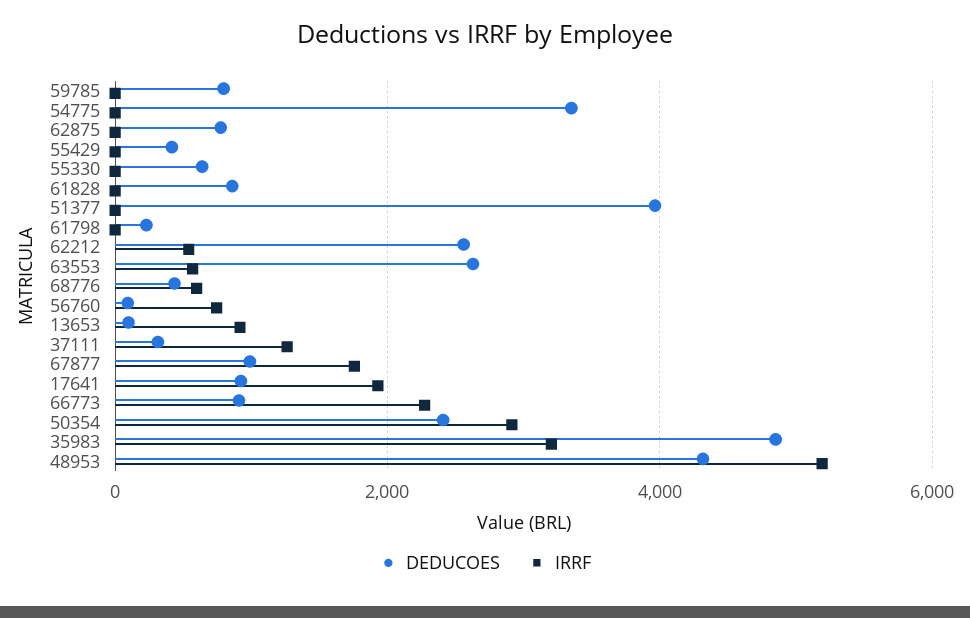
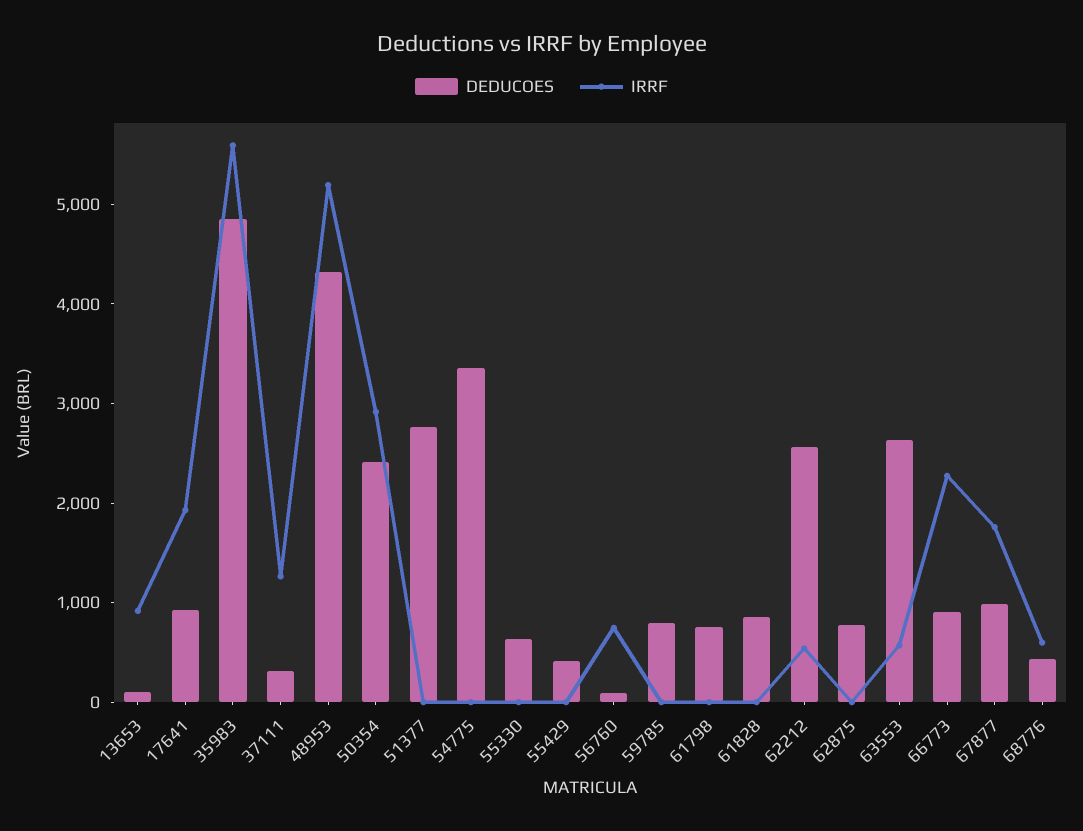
  {
    "DEDUCOES": {
      "59785": 800,
      "54775": 3400,
      "62875": 800,
      "55429": 400,
      "55330": 600,
      "61828": 800,
-     "51377": 4000,
+     "51377": 2800,
-     "61798": 200,
+     "61798": 800,
      "62212": 2600,
      "63553": 2600,
      "68776": 400,
      "56760": 0,
      "13653": 0,
      "37111": 400,
      "67877": 1000,
      "17641": 1000,
      "66773": 1000,
      "50354": 2400,
      "35983": 4800,
      "48953": 4400
    },
    "IRRF": {
      "59785": 0,
      "54775": 0,
      "62875": 0,
      "55429": 0,
      "55330": 0,
      "61828": 0,
      "51377": 0,
      "61798": 0,
      "62212": 600,
      "63553": 600,
      "68776": 600,
      "56760": 800,
      "13653": 1000,
      "37111": 1200,
      "67877": 1800,
      "17641": 2000,
      "66773": 2200,
      "50354": 3000,
-     "35983": 3200,
+     "35983": 5600,
      "48953": 5200
    }
  }

